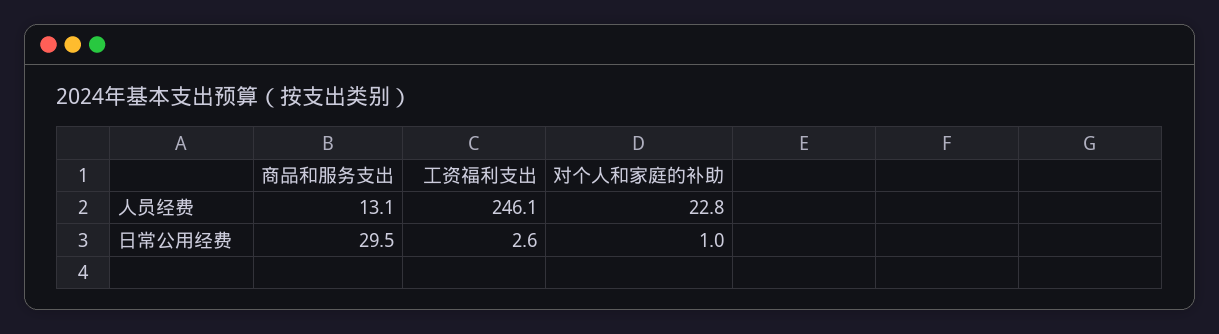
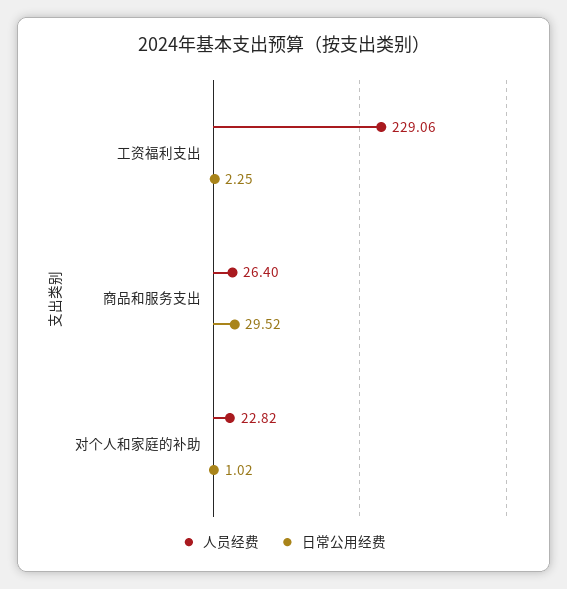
  {
    "人员经费": {
-     "商品和服务支出": 13.1,
+     "商品和服务支出": 26.4,
-     "工资福利支出": 246.1,
+     "工资福利支出": 229.06,
      "对个人和家庭的补助": 22.82
    },
    "日常公用经费": {
      "商品和服务支出": 29.52,
-     "工资福利支出": 2.6,
+     "工资福利支出": 2.25,
      "对个人和家庭的补助": 1.02
    }
  }

